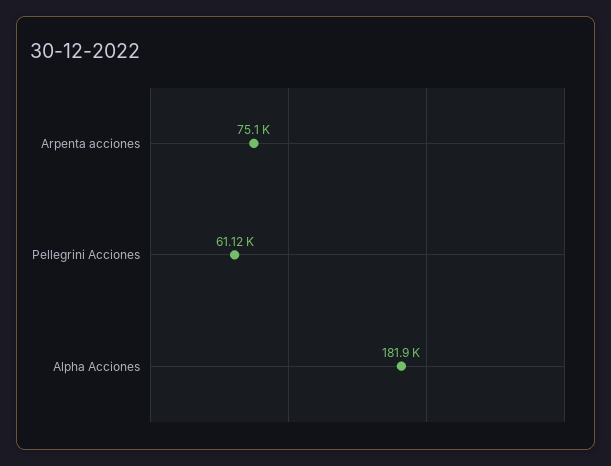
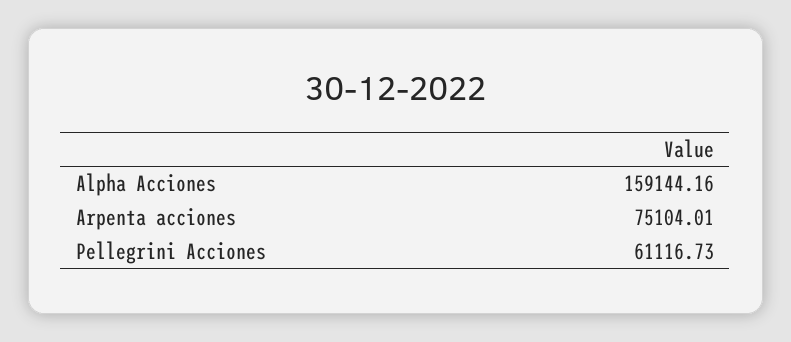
  {
    "Arpenta acciones": 75104.01,
    "Pellegrini Acciones": 61116.73,
-   "Alpha Acciones": 181900
+   "Alpha Acciones": 159144.16
  }

